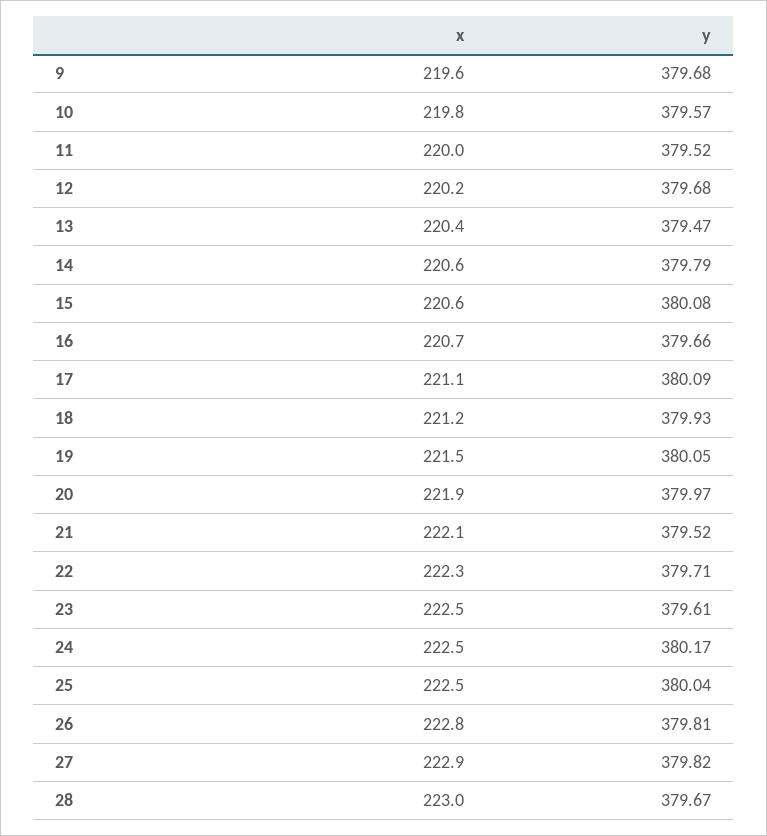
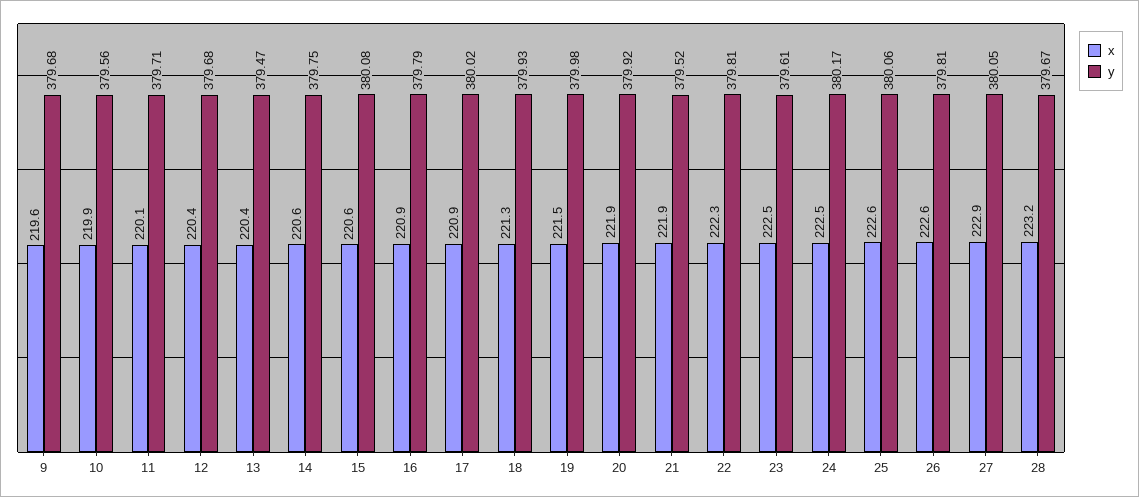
  {
    "x": {
      "9": 219.6,
-     "10": 219.8,
+     "10": 219.9,
-     "11": 220,
+     "11": 220.1,
-     "12": 220.2,
+     "12": 220.4,
      "13": 220.4,
      "14": 220.6,
      "15": 220.6,
-     "16": 220.7,
+     "16": 220.9,
-     "17": 221.1,
+     "17": 220.9,
-     "18": 221.2,
+     "18": 221.3,
      "19": 221.5,
      "20": 221.9,
-     "21": 222.1,
+     "21": 221.9,
      "22": 222.3,
      "23": 222.5,
      "24": 222.5,
-     "25": 222.5,
+     "25": 222.6,
-     "26": 222.8,
+     "26": 222.6,
      "27": 222.9,
-     "28": 223
+     "28": 223.2
    },
    "y": {
      "9": 379.68,
-     "10": 379.57,
+     "10": 379.56,
-     "11": 379.52,
+     "11": 379.71,
      "12": 379.68,
      "13": 379.47,
-     "14": 379.79,
+     "14": 379.75,
      "15": 380.08,
-     "16": 379.66,
+     "16": 379.79,
-     "17": 380.09,
+     "17": 380.02,
      "18": 379.93,
-     "19": 380.05,
+     "19": 379.98,
-     "20": 379.97,
+     "20": 379.92,
      "21": 379.52,
-     "22": 379.71,
+     "22": 379.81,
      "23": 379.61,
      "24": 380.17,
-     "25": 380.04,
+     "25": 380.06,
      "26": 379.81,
-     "27": 379.82,
+     "27": 380.05,
      "28": 379.67
    }
  }

